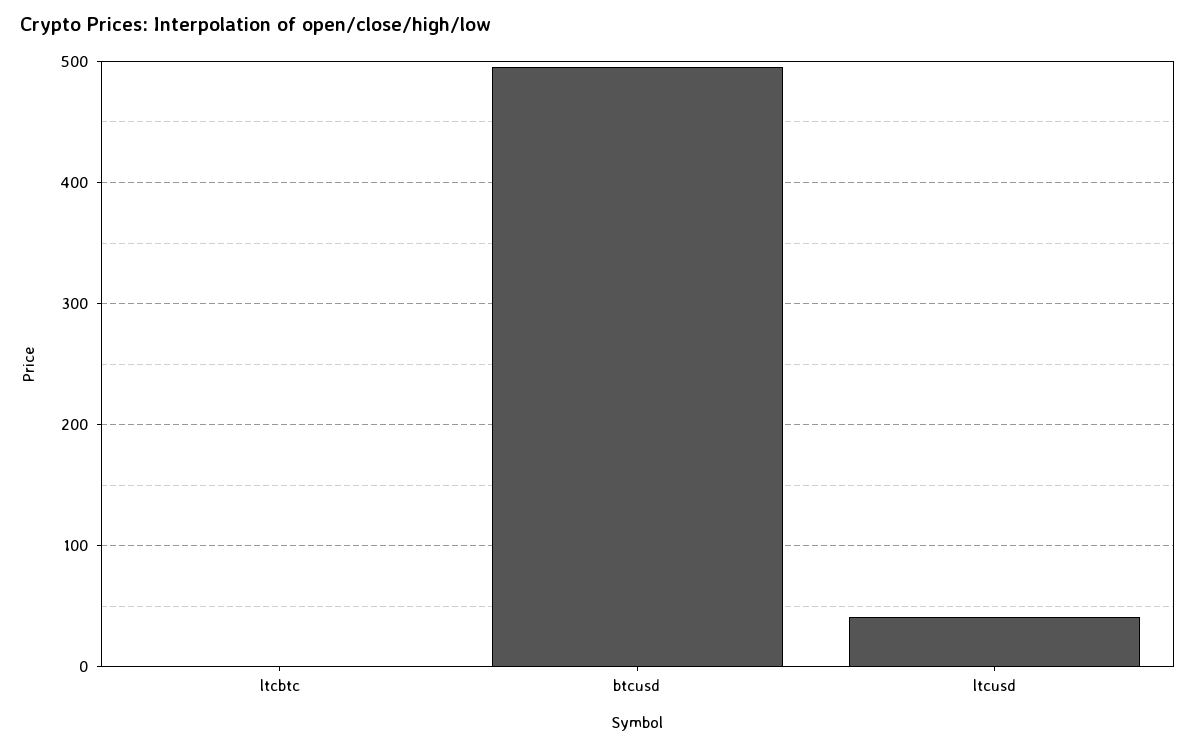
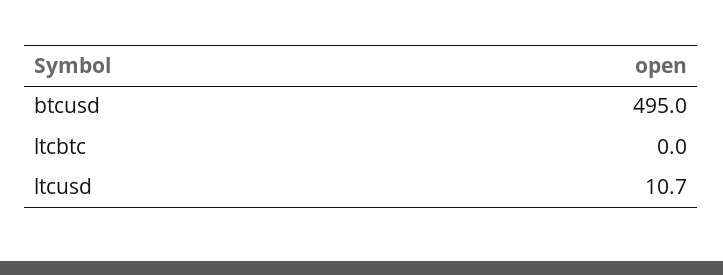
  {
    "ltcbtc": 0,
    "btcusd": 495,
-   "ltcusd": 40
+   "ltcusd": 10.7
  }

